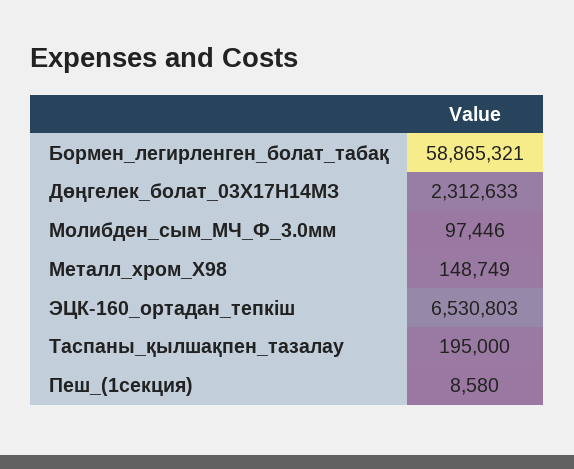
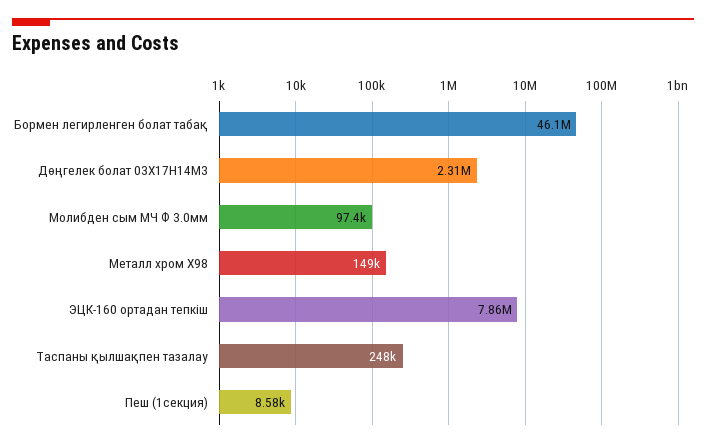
  {
-   "Бормен_легирленген_болат_табақ": 58865321,
+   "Бормен_легирленген_болат_табақ": 46100000,
    "Дөңгелек_болат_03Х17Н14МЗ": 2312633,
    "Молибден_сым_МЧ_Ф_3.0мм": 97446,
    "Металл_хром_X98": 148749,
-   "ЭЦК-160_ортадан_тепкіш": 6530803,
+   "ЭЦК-160_ортадан_тепкіш": 7860000,
-   "Таспаны_қылшақпен_тазалау": 195000,
+   "Таспаны_қылшақпен_тазалау": 248000,
    "Пеш_(1секция)": 8580
  }

